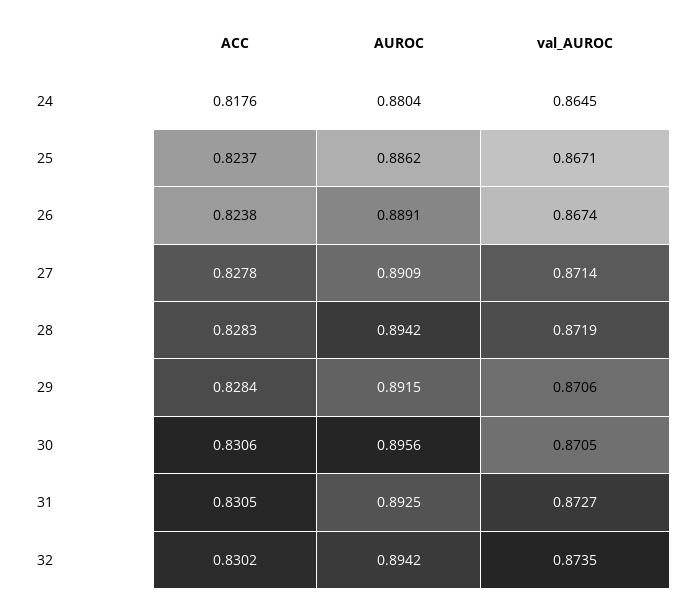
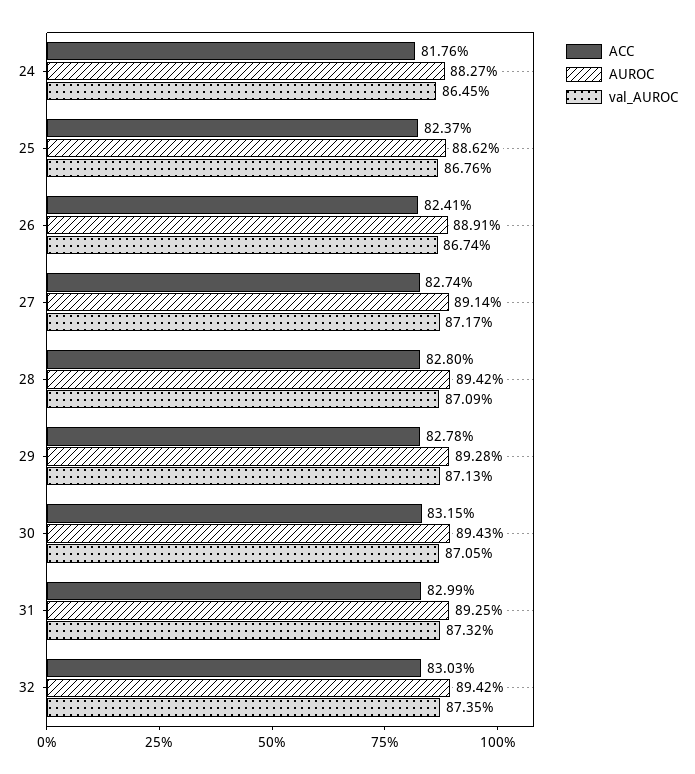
  {
    "ACC": {
      "24": 0.8176,
      "25": 0.8237,
-     "26": 0.8238,
+     "26": 0.8241,
-     "27": 0.8278,
+     "27": 0.8274,
-     "28": 0.8283,
+     "28": 0.828,
-     "29": 0.8284,
+     "29": 0.8278,
-     "30": 0.8306,
+     "30": 0.8315,
-     "31": 0.8305,
+     "31": 0.8299,
-     "32": 0.8302
+     "32": 0.8303
    },
    "AUROC": {
-     "24": 0.8804,
+     "24": 0.8827,
      "25": 0.8862,
      "26": 0.8891,
-     "27": 0.8909,
+     "27": 0.8914,
      "28": 0.8942,
-     "29": 0.8915,
+     "29": 0.8928,
-     "30": 0.8956,
+     "30": 0.8943,
      "31": 0.8925,
      "32": 0.8942
    },
    "val_AUROC": {
      "24": 0.8645,
-     "25": 0.8671,
+     "25": 0.8676,
      "26": 0.8674,
-     "27": 0.8714,
+     "27": 0.8717,
-     "28": 0.8719,
+     "28": 0.8709,
-     "29": 0.8706,
+     "29": 0.8713,
      "30": 0.8705,
-     "31": 0.8727,
+     "31": 0.8732,
      "32": 0.8735
    }
  }

